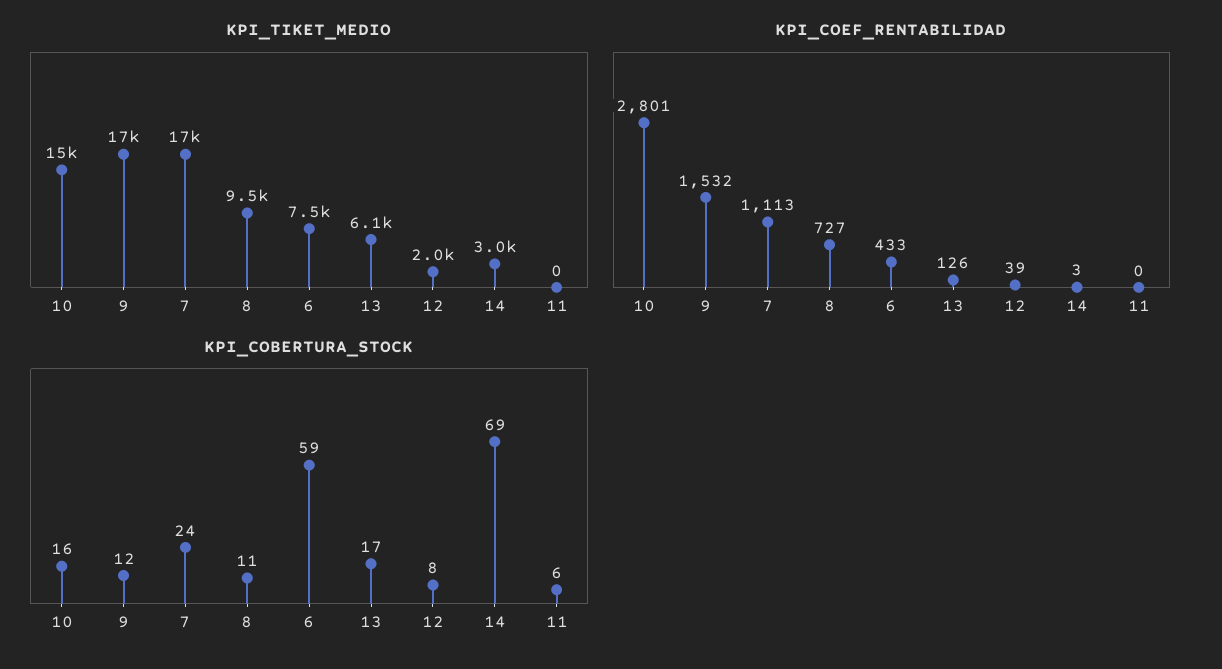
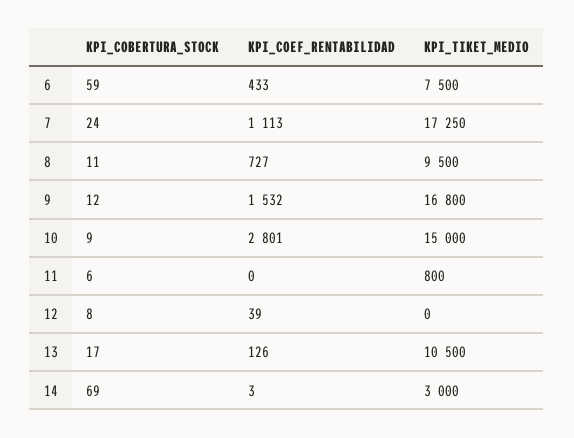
  {
    "KPI_TIKET_MEDIO": {
      "10": 15000,
      "9": 16800,
      "7": 17250,
      "8": 9500,
      "6": 7500,
-     "13": 6100,
+     "13": 10500,
-     "12": 2000,
+     "12": 0,
      "14": 3000,
-     "11": 0
+     "11": 800
    },
    "KPI_COEF_RENTABILIDAD": {
      "10": 2801,
      "9": 1532,
      "7": 1113,
      "8": 727,
      "6": 433,
      "13": 126,
      "12": 39,
      "14": 3,
      "11": 0
    },
    "KPI_COBERTURA_STOCK": {
-     "10": 16,
+     "10": 9,
      "9": 12,
      "7": 24,
      "8": 11,
      "6": 59,
      "13": 17,
      "12": 8,
      "14": 69,
      "11": 6
    }
  }

